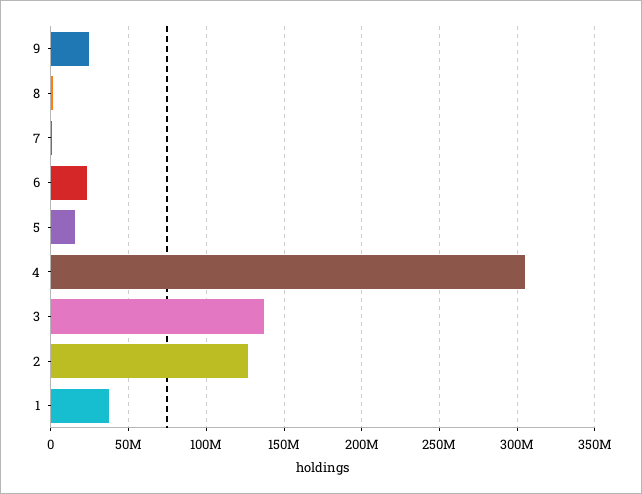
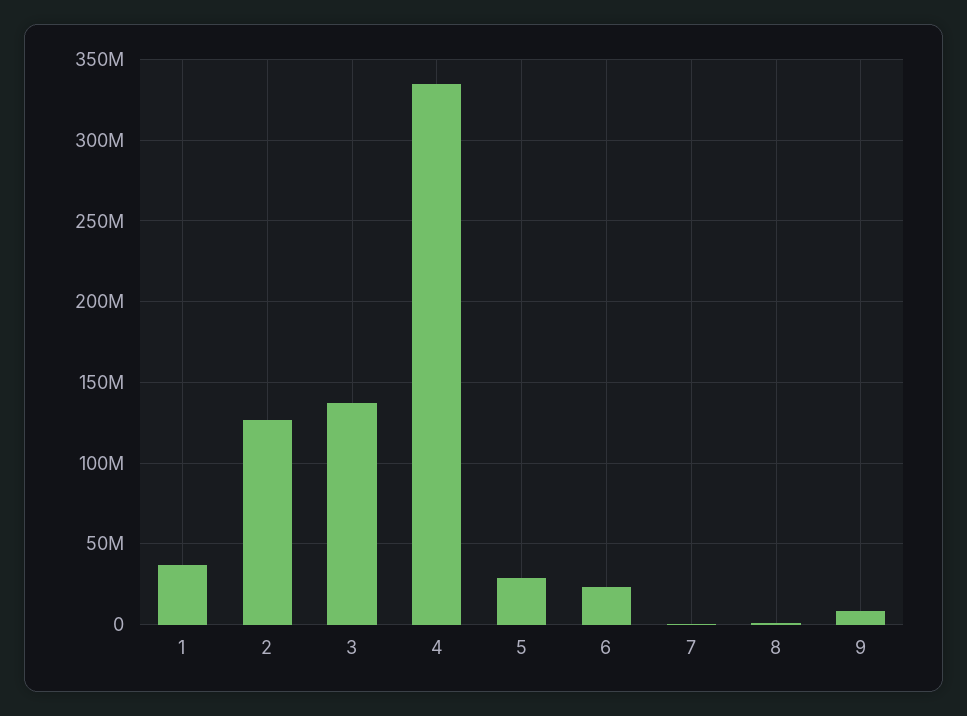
  {
-   "9": 25000000,
+   "9": 10000000,
    "8": 0,
    "7": 0,
    "6": 25000000,
-   "5": 15000000,
+   "5": 30000000,
-   "4": 305000000,
+   "4": 335000000,
    "3": 135000000,
    "2": 125000000,
    "1": 35000000
  }

